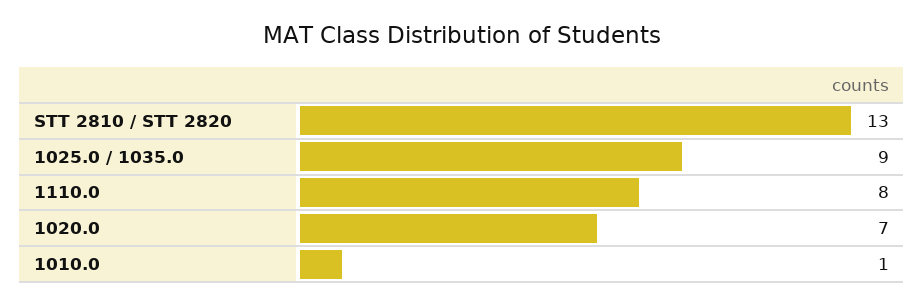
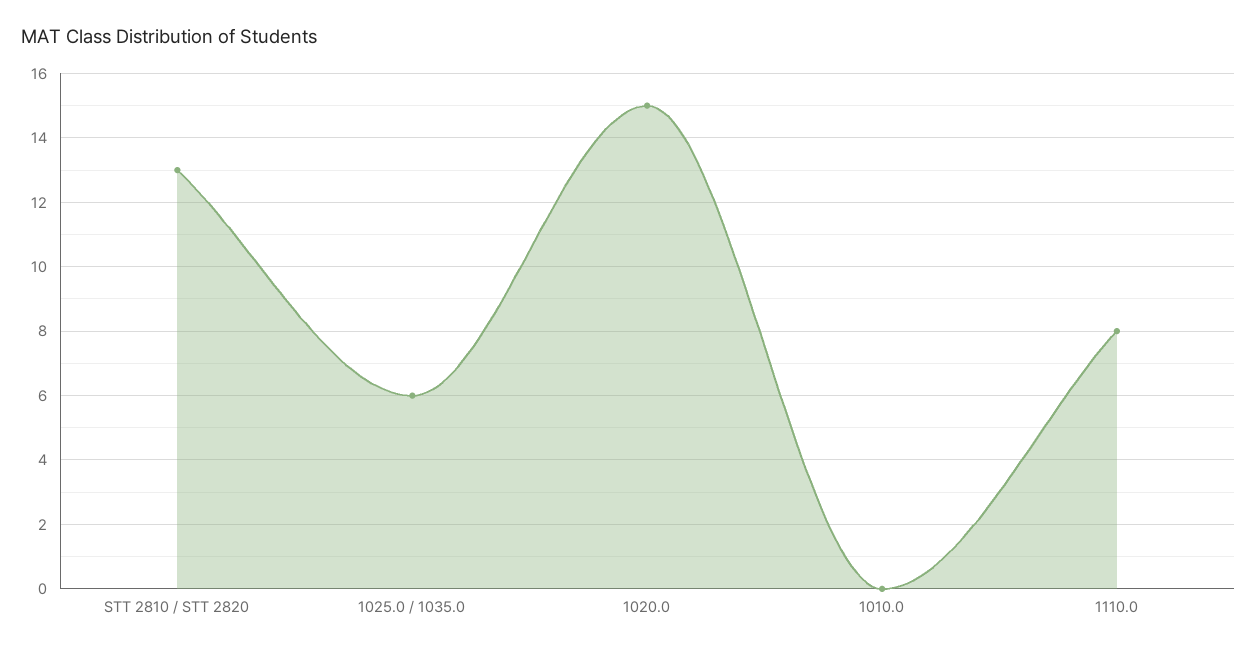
  {
    "STT 2810 / STT 2820": 13,
-   "1025.0 / 1035.0": 9,
+   "1025.0 / 1035.0": 6,
    "1110.0": 8,
-   "1020.0": 7,
+   "1020.0": 15,
-   "1010.0": 1
+   "1010.0": 0
  }

